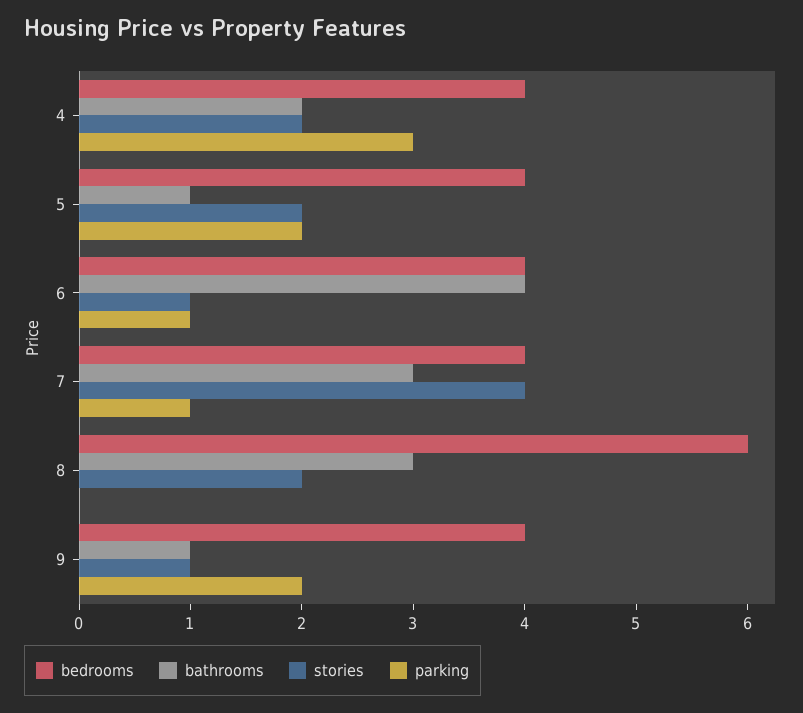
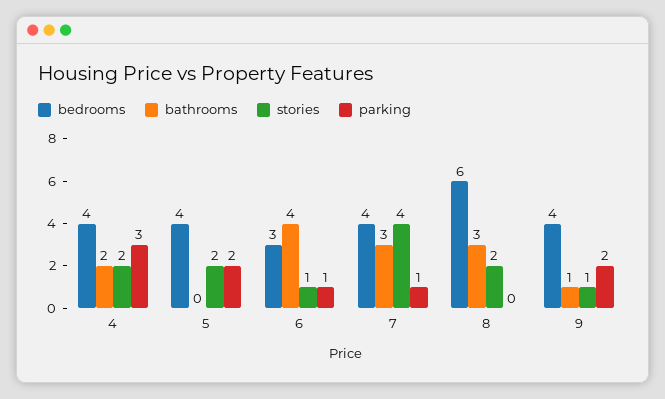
  {
    "bedrooms": {
      "4": 4,
      "5": 4,
-     "6": 4,
+     "6": 3,
      "7": 4,
      "8": 6,
      "9": 4
    },
    "bathrooms": {
      "4": 2,
-     "5": 1,
+     "5": 0,
      "6": 4,
      "7": 3,
      "8": 3,
      "9": 1
    },
    "stories": {
      "4": 2,
      "5": 2,
      "6": 1,
      "7": 4,
      "8": 2,
      "9": 1
    },
    "parking": {
      "4": 3,
      "5": 2,
      "6": 1,
      "7": 1,
      "8": 0,
      "9": 2
    }
  }

